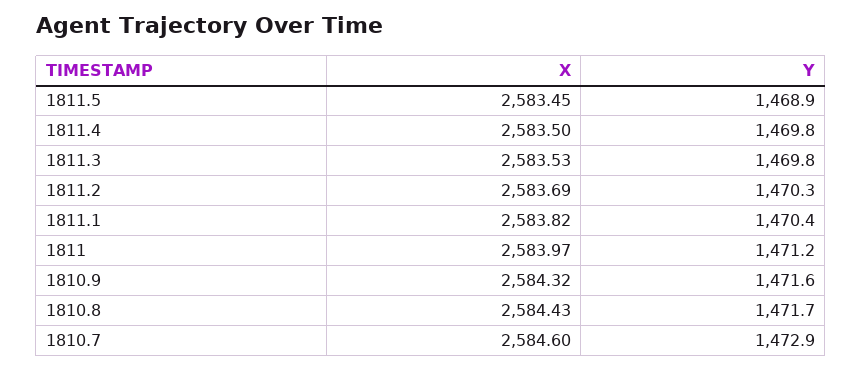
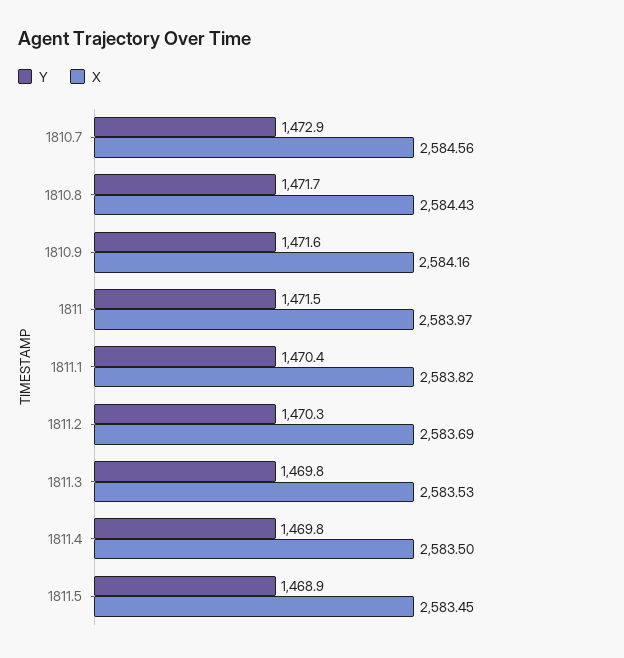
  {
    "X": {
      "1811.5": 2583.45,
      "1811.4": 2583.5,
      "1811.3": 2583.53,
      "1811.2": 2583.69,
      "1811.1": 2583.82,
      "1811": 2583.97,
-     "1810.9": 2584.32,
+     "1810.9": 2584.16,
      "1810.8": 2584.43,
-     "1810.7": 2584.6
+     "1810.7": 2584.56
    },
    "Y": {
      "1811.5": 1468.9,
      "1811.4": 1469.8,
      "1811.3": 1469.8,
      "1811.2": 1470.3,
      "1811.1": 1470.4,
-     "1811": 1471.2,
+     "1811": 1471.5,
      "1810.9": 1471.6,
      "1810.8": 1471.7,
      "1810.7": 1472.9
    }
  }

